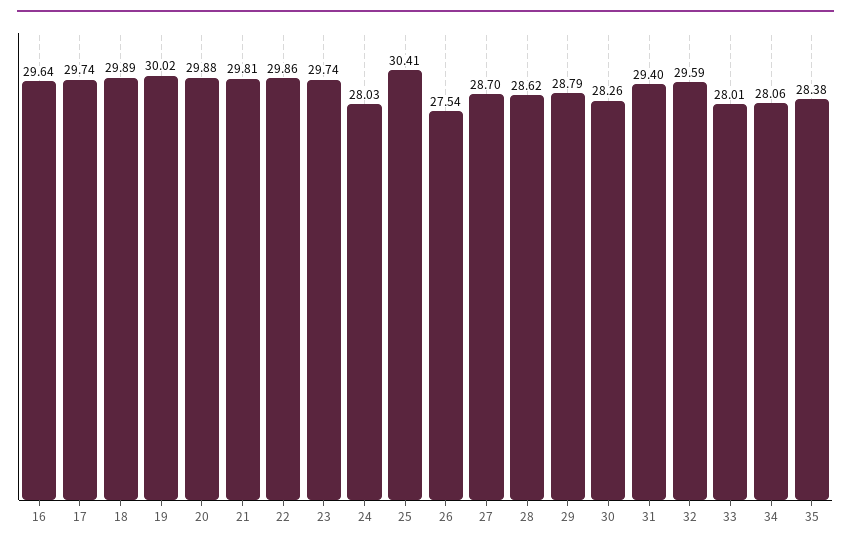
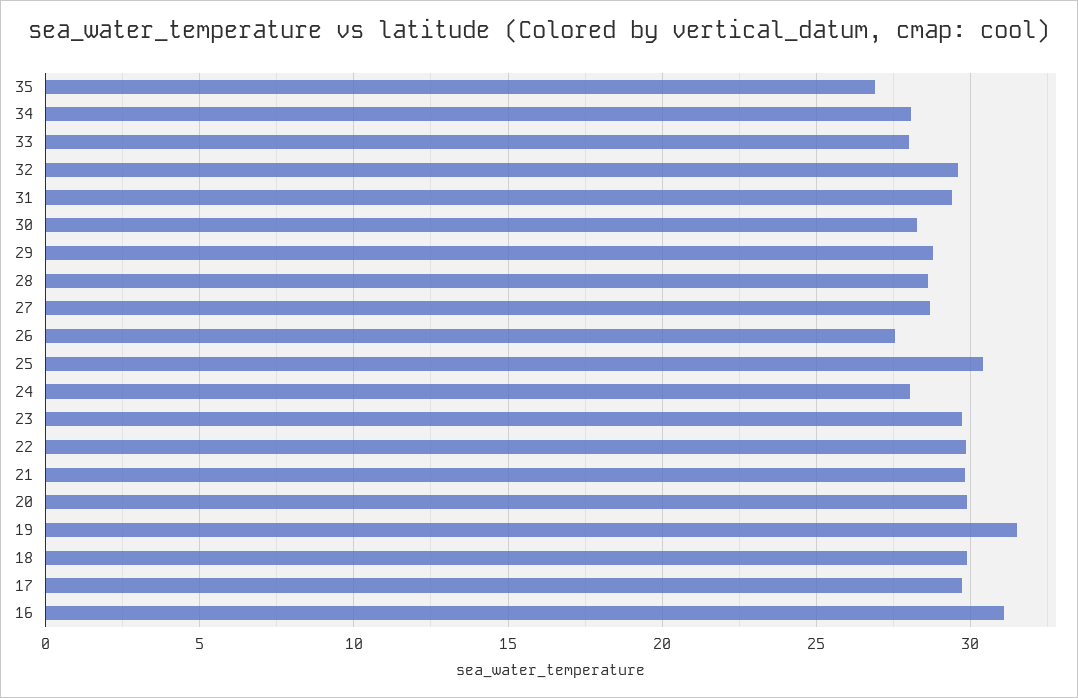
  {
-   "16": 29.64,
+   "16": 31,
    "17": 29.74,
    "18": 29.89,
-   "19": 30.02,
+   "19": 31.5,
    "20": 29.88,
    "21": 29.81,
    "22": 29.86,
    "23": 29.74,
    "24": 28.03,
    "25": 30.41,
    "26": 27.54,
    "27": 28.7,
    "28": 28.62,
    "29": 28.79,
    "30": 28.26,
    "31": 29.4,
    "32": 29.59,
    "33": 28.01,
    "34": 28.06,
-   "35": 28.38
+   "35": 27
  }

